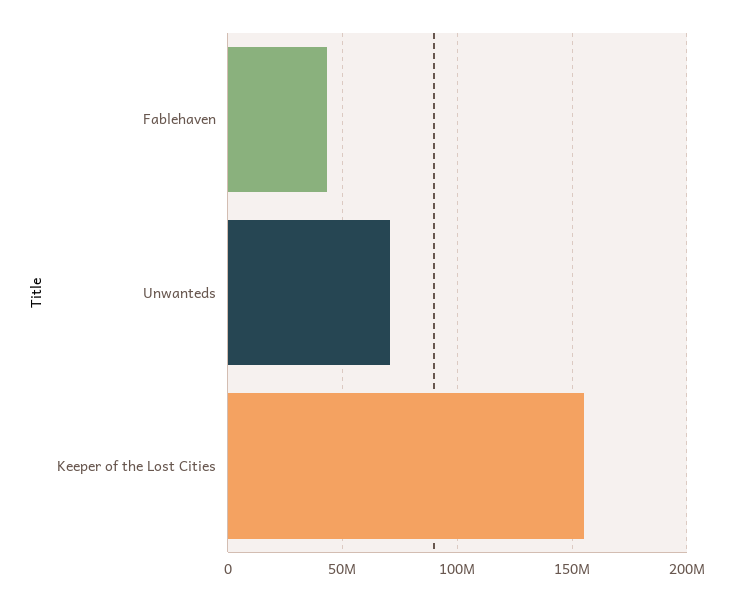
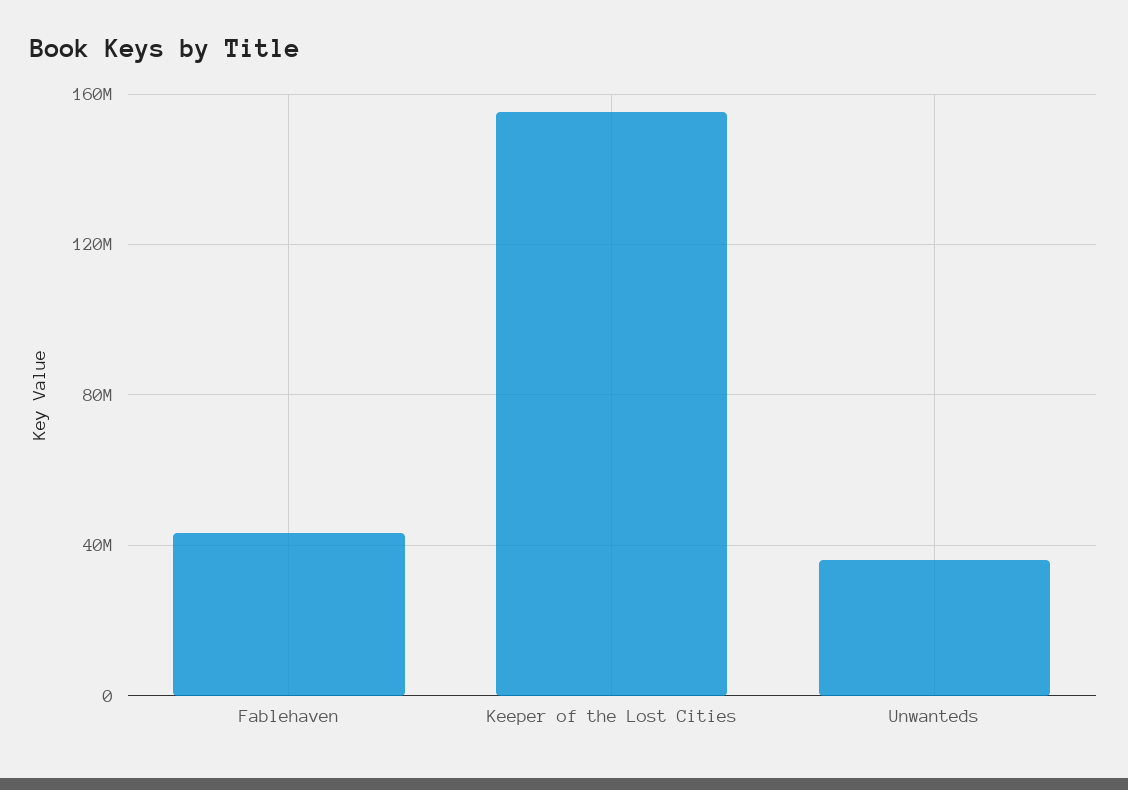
  {
    "Fablehaven": 45000000,
-   "Unwanteds": 70000000,
+   "Unwanteds": 35000000,
    "Keeper of the Lost Cities": 155000000
  }

